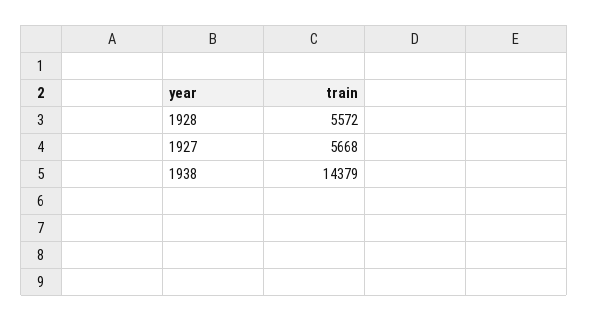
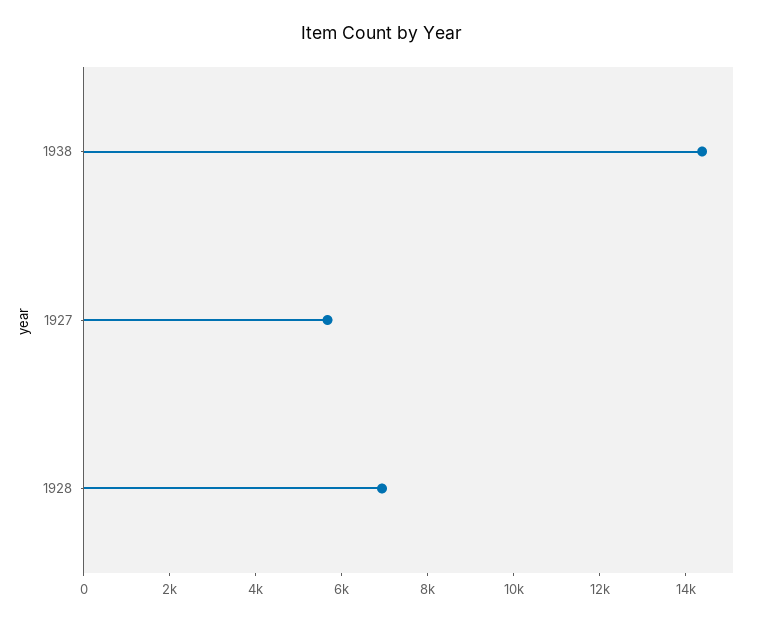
  {
-   "1928": 5572,
+   "1928": 7000,
    "1927": 5668,
    "1938": 14379
  }

